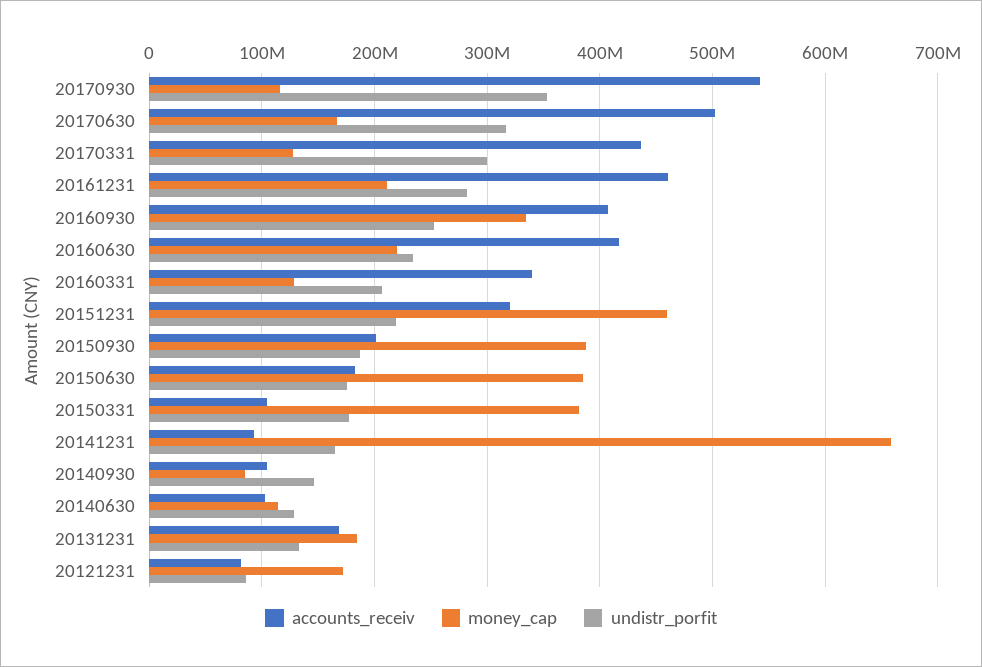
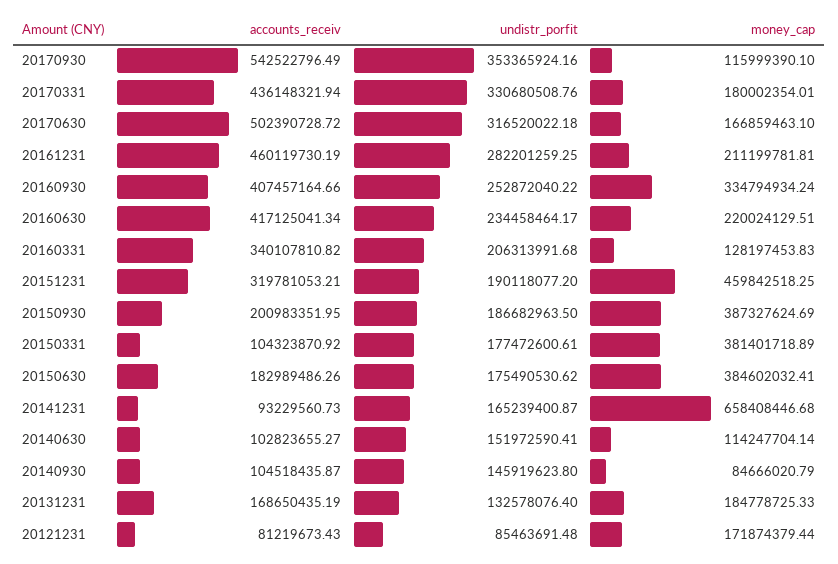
  {
    "accounts_receiv": {
      "20170930": 542522796.49,
      "20170630": 502390728.72,
      "20170331": 436148321.94,
      "20161231": 460119730.19,
      "20160930": 407457164.66,
      "20160630": 417125041.34,
      "20160331": 340107810.82,
      "20151231": 319781053.21,
      "20150930": 200983351.95,
      "20150630": 182989486.26,
      "20150331": 104323870.92,
      "20141231": 93229560.73,
      "20140930": 104518435.87,
      "20140630": 102823655.27,
      "20131231": 168650435.19,
      "20121231": 81219673.43
    },
    "money_cap": {
      "20170930": 115999390.1,
      "20170630": 166859463.1,
-     "20170331": 130000000,
+     "20170331": 180002354.01,
      "20161231": 211199781.81,
      "20160930": 334794934.24,
      "20160630": 220024129.51,
      "20160331": 128197453.83,
      "20151231": 459842518.25,
      "20150930": 387327624.69,
      "20150630": 384602032.41,
      "20150331": 381401718.89,
      "20141231": 658408446.68,
      "20140930": 84666020.79,
      "20140630": 114247704.14,
      "20131231": 184778725.33,
      "20121231": 171874379.44
    },
    "undistr_porfit": {
      "20170930": 353365924.16,
      "20170630": 316520022.18,
-     "20170331": 300000000,
+     "20170331": 330680508.76,
      "20161231": 282201259.25,
      "20160930": 252872040.22,
      "20160630": 234458464.17,
      "20160331": 206313991.68,
-     "20151231": 220000000,
+     "20151231": 190118077.2,
      "20150930": 186682963.5,
      "20150630": 175490530.62,
      "20150331": 177472600.61,
      "20141231": 165239400.87,
      "20140930": 145919623.8,
-     "20140630": 130000000,
+     "20140630": 151972590.41,
      "20131231": 132578076.4,
      "20121231": 85463691.48
    }
  }

